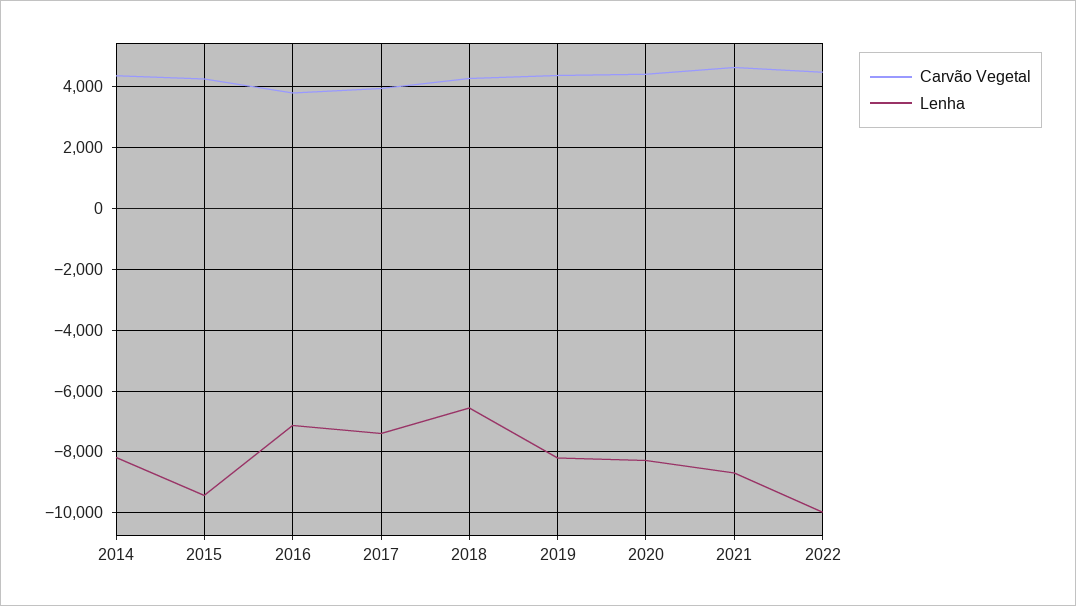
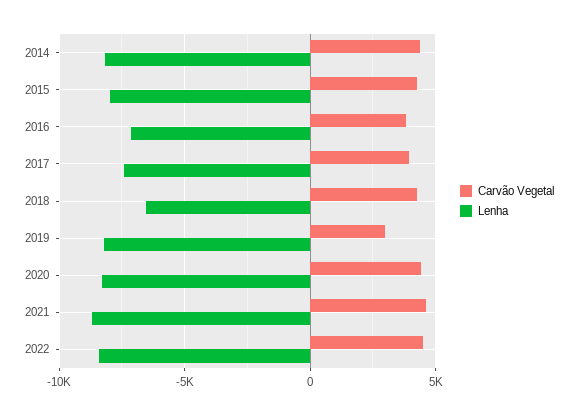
  {
    "Carvão Vegetal": {
      "2014": 4400,
      "2015": 4200,
      "2016": 3800,
      "2017": 4000,
      "2018": 4200,
-     "2019": 4400,
+     "2019": 3000,
      "2020": 4400,
      "2021": 4600,
      "2022": 4400
    },
    "Lenha": {
      "2014": -8200,
-     "2015": -9400,
+     "2015": -8000,
      "2016": -7200,
      "2017": -7400,
      "2018": -6600,
      "2019": -8200,
      "2020": -8200,
      "2021": -8600,
-     "2022": -10000
+     "2022": -8500
    }
  }

